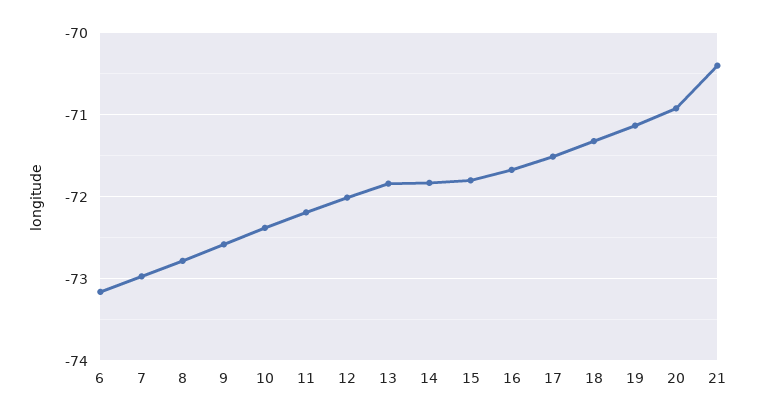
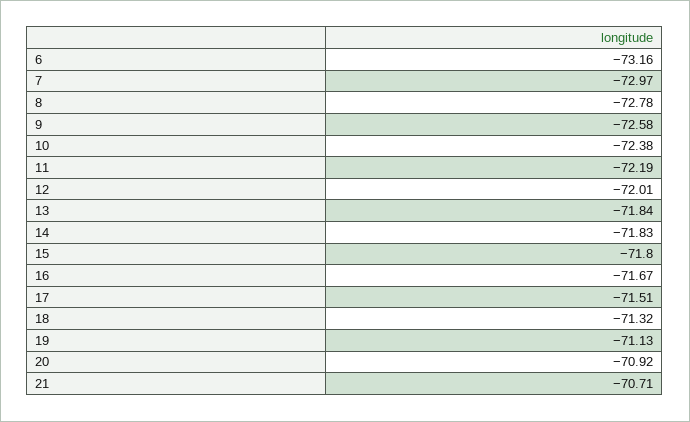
  {
    "6": -73.16,
    "7": -72.97,
    "8": -72.78,
    "9": -72.58,
    "10": -72.38,
    "11": -72.19,
    "12": -72.01,
    "13": -71.84,
    "14": -71.83,
    "15": -71.8,
    "16": -71.67,
    "17": -71.51,
    "18": -71.32,
    "19": -71.13,
    "20": -70.92,
-   "21": -70.4
+   "21": -70.71
  }

